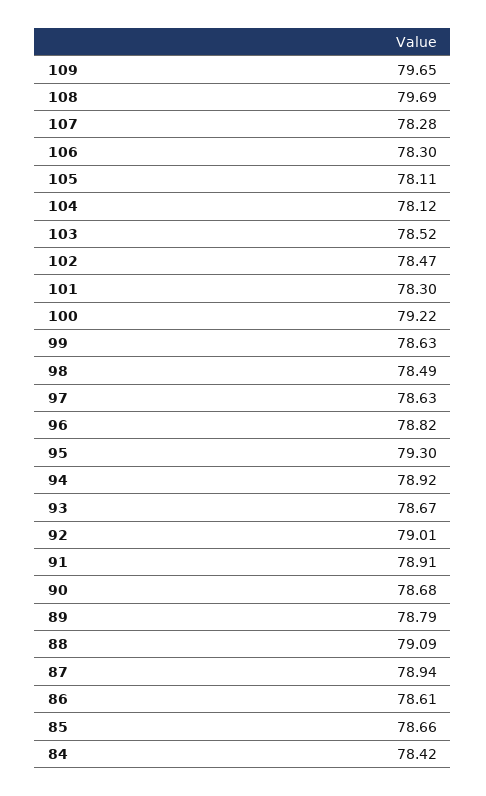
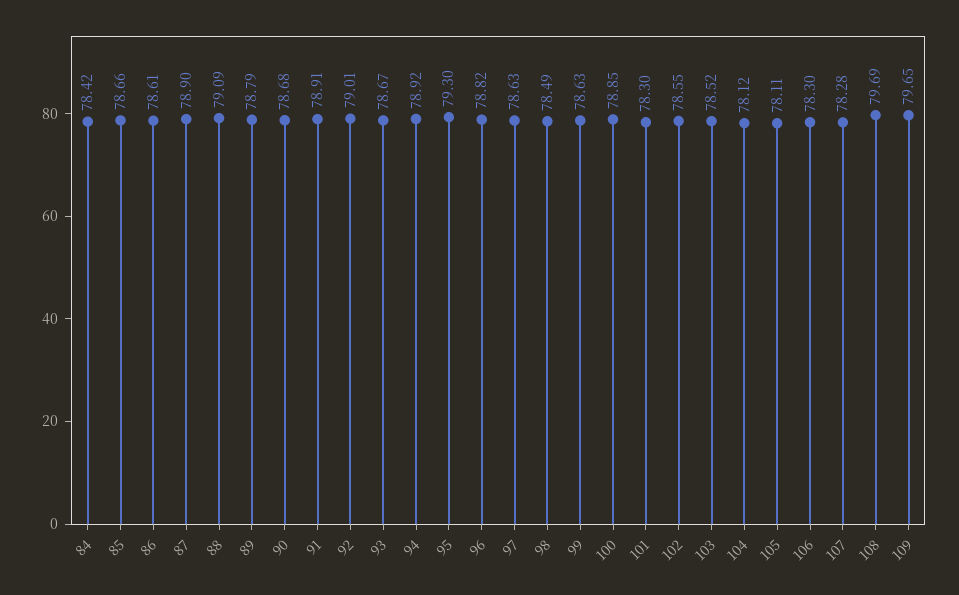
  {
    "109": 79.65,
    "108": 79.69,
    "107": 78.28,
    "106": 78.3,
    "105": 78.11,
    "104": 78.12,
    "103": 78.52,
-   "102": 78.47,
+   "102": 78.55,
    "101": 78.3,
-   "100": 79.22,
+   "100": 78.85,
    "99": 78.63,
    "98": 78.49,
    "97": 78.63,
    "96": 78.82,
    "95": 79.3,
    "94": 78.92,
    "93": 78.67,
    "92": 79.01,
    "91": 78.91,
    "90": 78.68,
    "89": 78.79,
    "88": 79.09,
-   "87": 78.94,
+   "87": 78.9,
    "86": 78.61,
    "85": 78.66,
    "84": 78.42
  }

